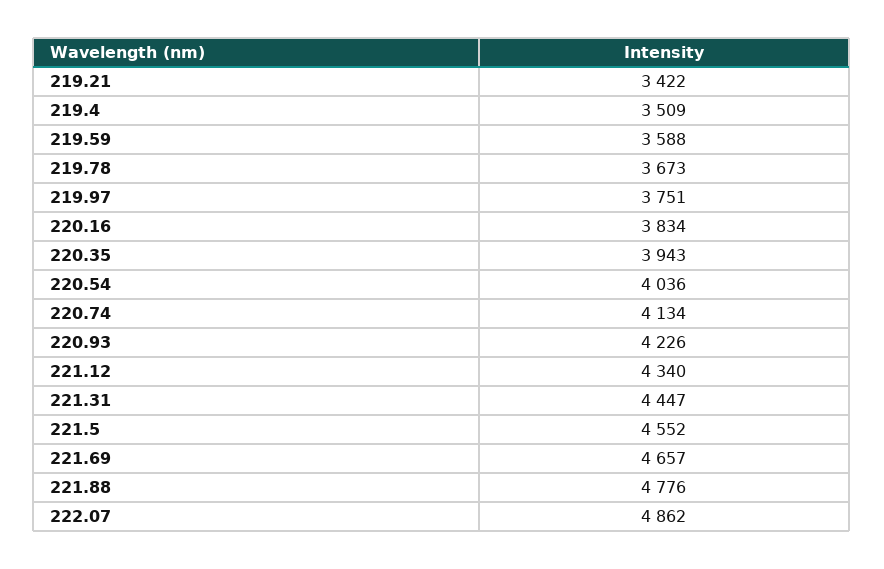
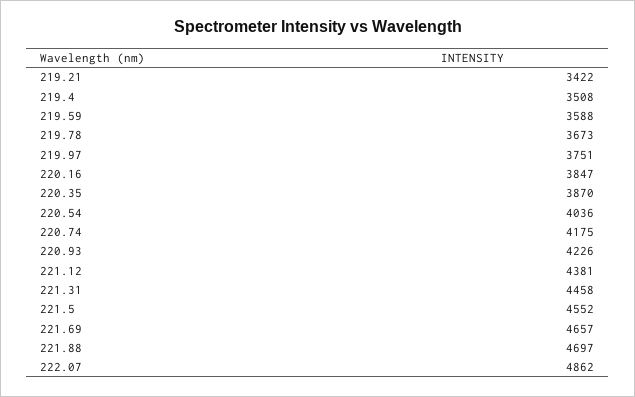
  {
    "219.21": 3422,
-   "219.4": 3509,
+   "219.4": 3508,
    "219.59": 3588,
    "219.78": 3673,
    "219.97": 3751,
-   "220.16": 3834,
+   "220.16": 3847,
-   "220.35": 3943,
+   "220.35": 3870,
    "220.54": 4036,
-   "220.74": 4134,
+   "220.74": 4175,
    "220.93": 4226,
-   "221.12": 4340,
+   "221.12": 4381,
-   "221.31": 4447,
+   "221.31": 4458,
    "221.5": 4552,
    "221.69": 4657,
-   "221.88": 4776,
+   "221.88": 4697,
    "222.07": 4862
  }

